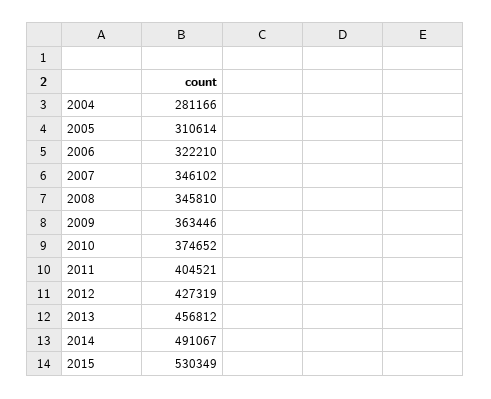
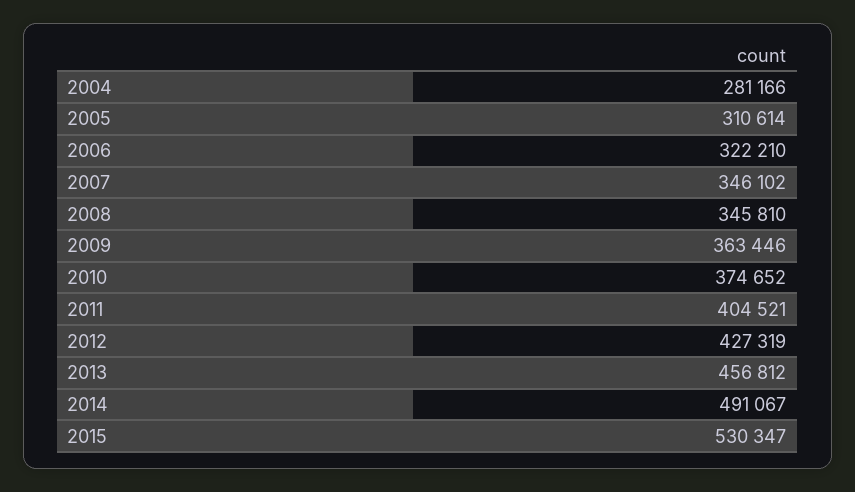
  {
    "2004": 281166,
    "2005": 310614,
    "2006": 322210,
    "2007": 346102,
    "2008": 345810,
    "2009": 363446,
    "2010": 374652,
    "2011": 404521,
    "2012": 427319,
    "2013": 456812,
    "2014": 491067,
-   "2015": 530349
+   "2015": 530347
  }

